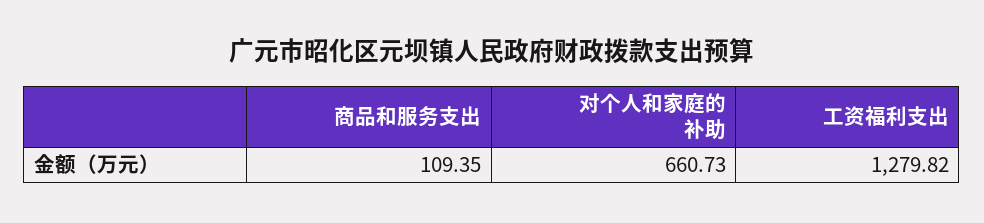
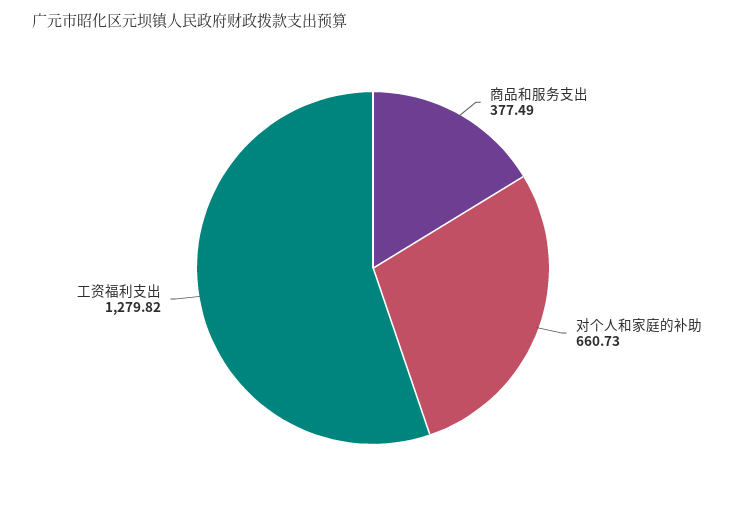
  {
-   "商品和服务支出": 109.35,
+   "商品和服务支出": 377.49,
    "对个人和家庭的补助": 660.73,
    "工资福利支出": 1279.82
  }

